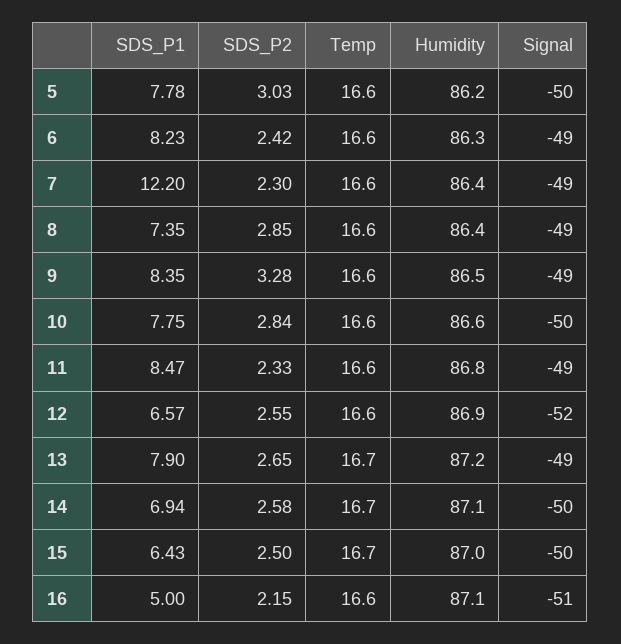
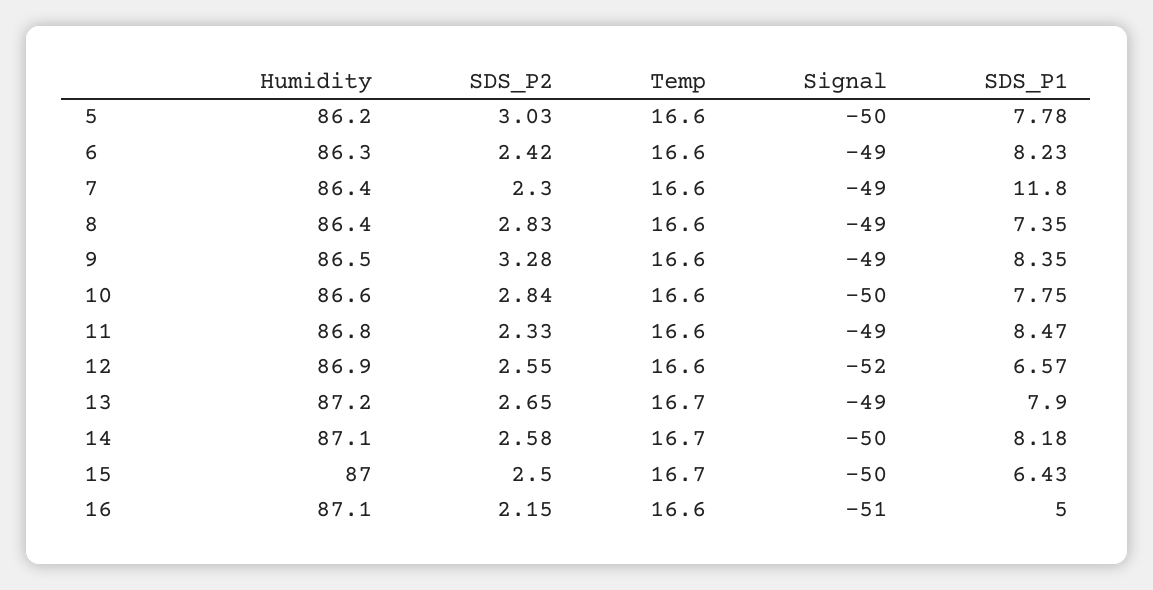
  {
    "SDS_P1": {
      "5": 7.78,
      "6": 8.23,
-     "7": 12.2,
+     "7": 11.8,
      "8": 7.35,
      "9": 8.35,
      "10": 7.75,
      "11": 8.47,
      "12": 6.57,
      "13": 7.9,
-     "14": 6.94,
+     "14": 8.18,
      "15": 6.43,
      "16": 5
    },
    "SDS_P2": {
      "5": 3.03,
      "6": 2.42,
      "7": 2.3,
-     "8": 2.85,
+     "8": 2.83,
      "9": 3.28,
      "10": 2.84,
      "11": 2.33,
      "12": 2.55,
      "13": 2.65,
      "14": 2.58,
      "15": 2.5,
      "16": 2.15
    },
    "Temp": {
      "5": 16.6,
      "6": 16.6,
      "7": 16.6,
      "8": 16.6,
      "9": 16.6,
      "10": 16.6,
      "11": 16.6,
      "12": 16.6,
      "13": 16.7,
      "14": 16.7,
      "15": 16.7,
      "16": 16.6
    },
    "Humidity": {
      "5": 86.2,
      "6": 86.3,
      "7": 86.4,
      "8": 86.4,
      "9": 86.5,
      "10": 86.6,
      "11": 86.8,
      "12": 86.9,
      "13": 87.2,
      "14": 87.1,
      "15": 87,
      "16": 87.1
    },
    "Signal": {
      "5": -50,
      "6": -49,
      "7": -49,
      "8": -49,
      "9": -49,
      "10": -50,
      "11": -49,
      "12": -52,
      "13": -49,
      "14": -50,
      "15": -50,
      "16": -51
    }
  }

